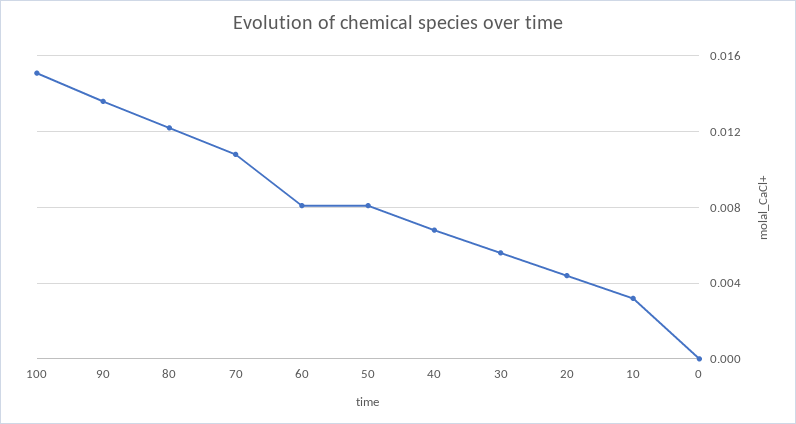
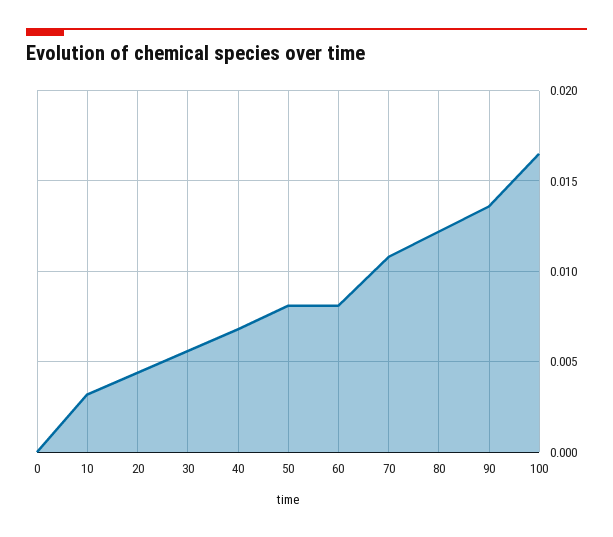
  {
-   "100": 0.015,
+   "100": 0.0165,
    "90": 0.0135,
    "80": 0.012,
    "70": 0.011,
    "60": 0.008,
    "50": 0.008,
    "40": 0.007,
    "30": 0.0055,
    "20": 0.0045,
    "10": 0.003,
    "0": 0
  }

